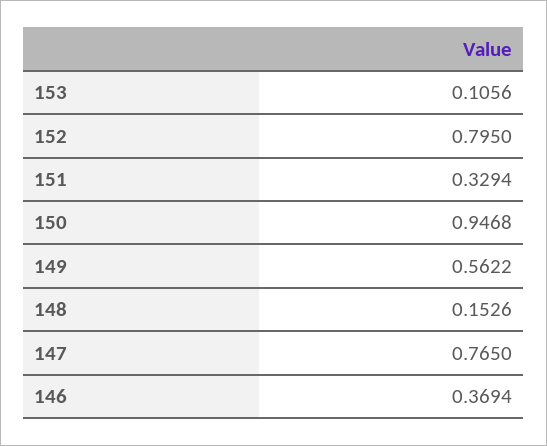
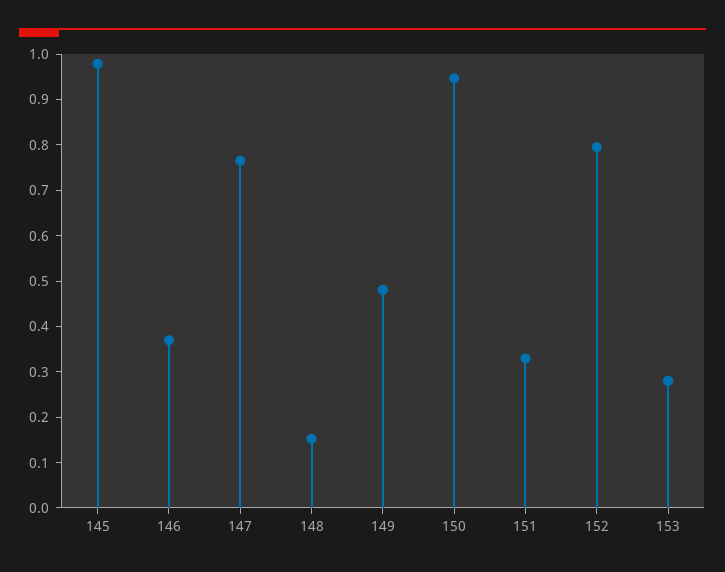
  {
-   "153": 0.1056,
+   "153": 0.28,
    "152": 0.795,
    "151": 0.3294,
    "150": 0.9468,
-   "149": 0.5622,
+   "149": 0.48,
    "148": 0.1526,
    "147": 0.765,
-   "146": 0.3694
+   "146": 0.3694,
+   "145": 0.98
  }

